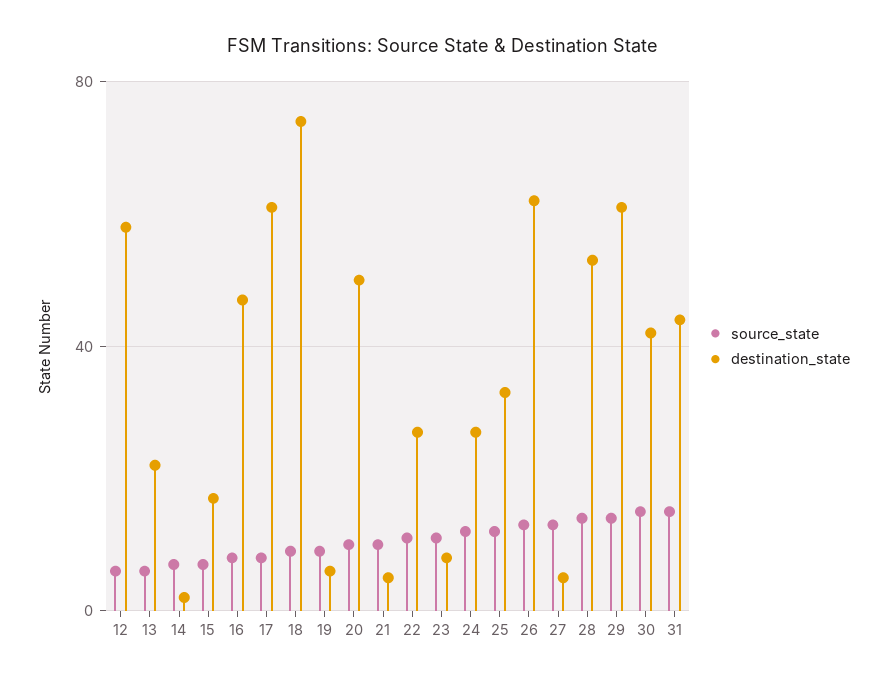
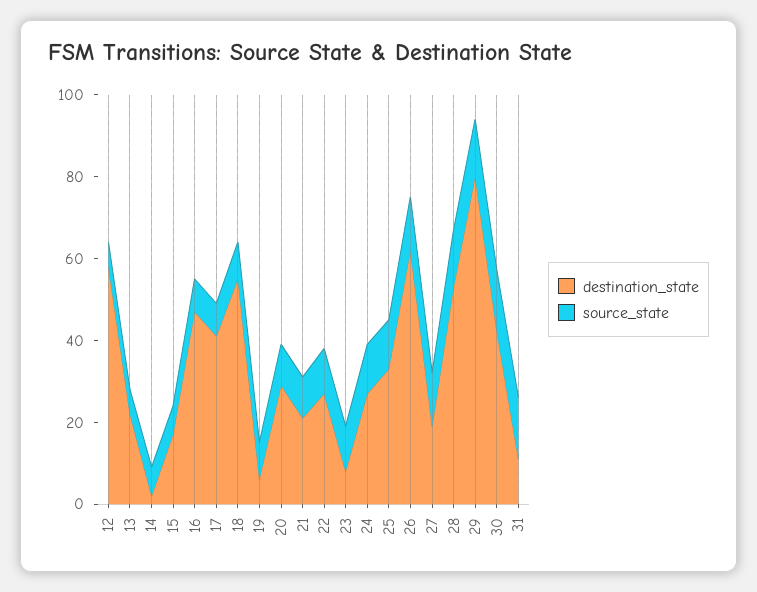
  {
    "source_state": {
      "12": 5,
      "13": 5,
      "14": 5,
      "15": 5,
      "16": 10,
      "17": 10,
      "18": 10,
      "19": 10,
      "20": 10,
      "21": 10,
      "22": 10,
      "23": 10,
      "24": 10,
      "25": 10,
      "26": 15,
      "27": 15,
      "28": 15,
      "29": 15,
      "30": 15,
      "31": 15
    },
    "destination_state": {
      "12": 60,
      "13": 20,
      "14": 0,
      "15": 15,
      "16": 45,
-     "17": 60,
+     "17": 40,
-     "18": 75,
+     "18": 55,
      "19": 5,
-     "20": 50,
+     "20": 30,
-     "21": 5,
+     "21": 20,
      "22": 25,
      "23": 10,
      "24": 25,
      "25": 35,
      "26": 60,
-     "27": 5,
+     "27": 20,
      "28": 55,
-     "29": 60,
+     "29": 80,
      "30": 40,
-     "31": 45
+     "31": 10
    }
  }

